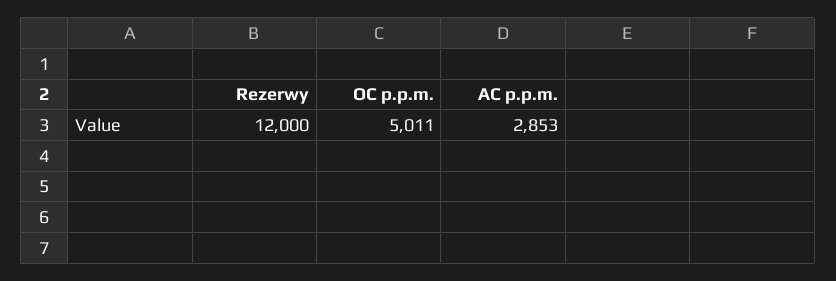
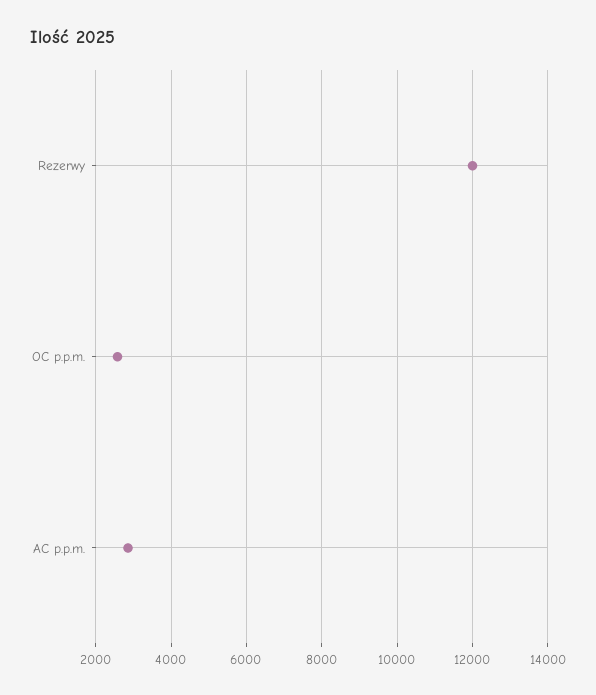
  {
    "Rezerwy": 12000,
-   "OC p.p.m.": 5011,
+   "OC p.p.m.": 2600,
    "AC p.p.m.": 2853
  }

